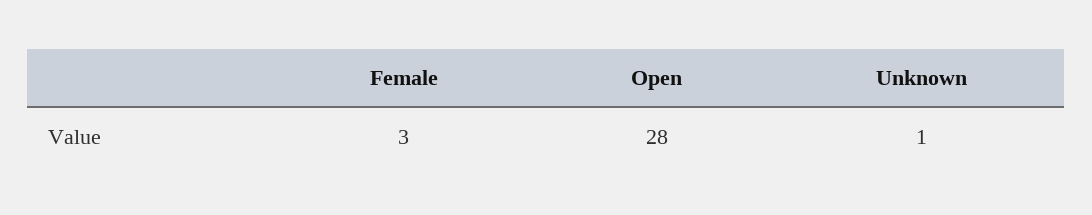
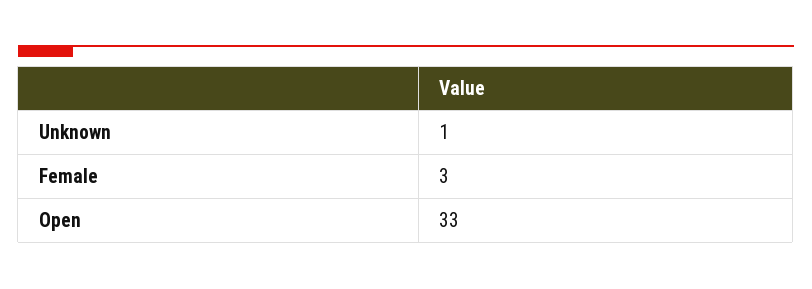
  {
    "Female": 3,
-   "Open": 28,
+   "Open": 33,
    "Unknown": 1
  }

